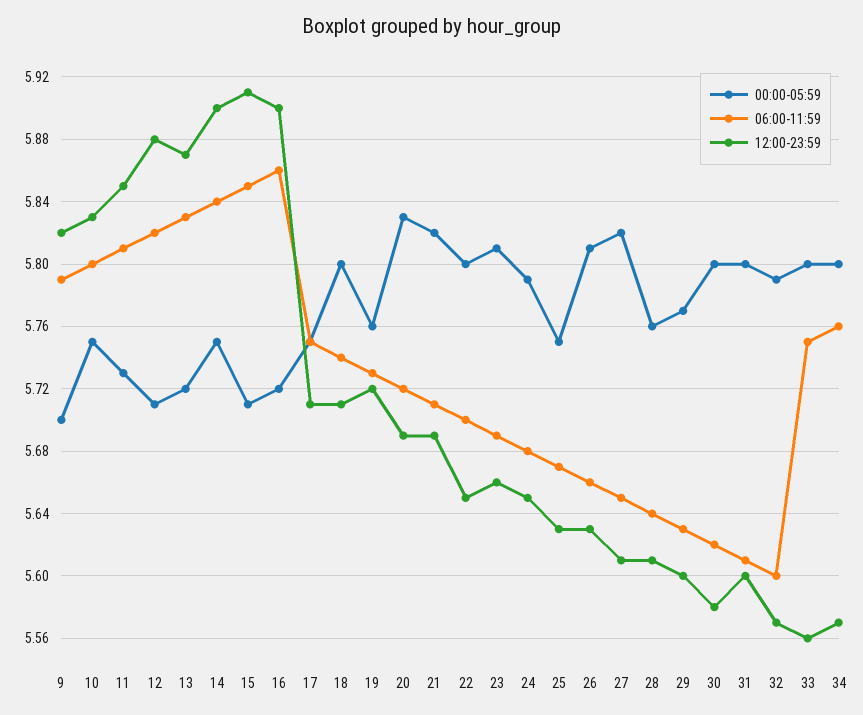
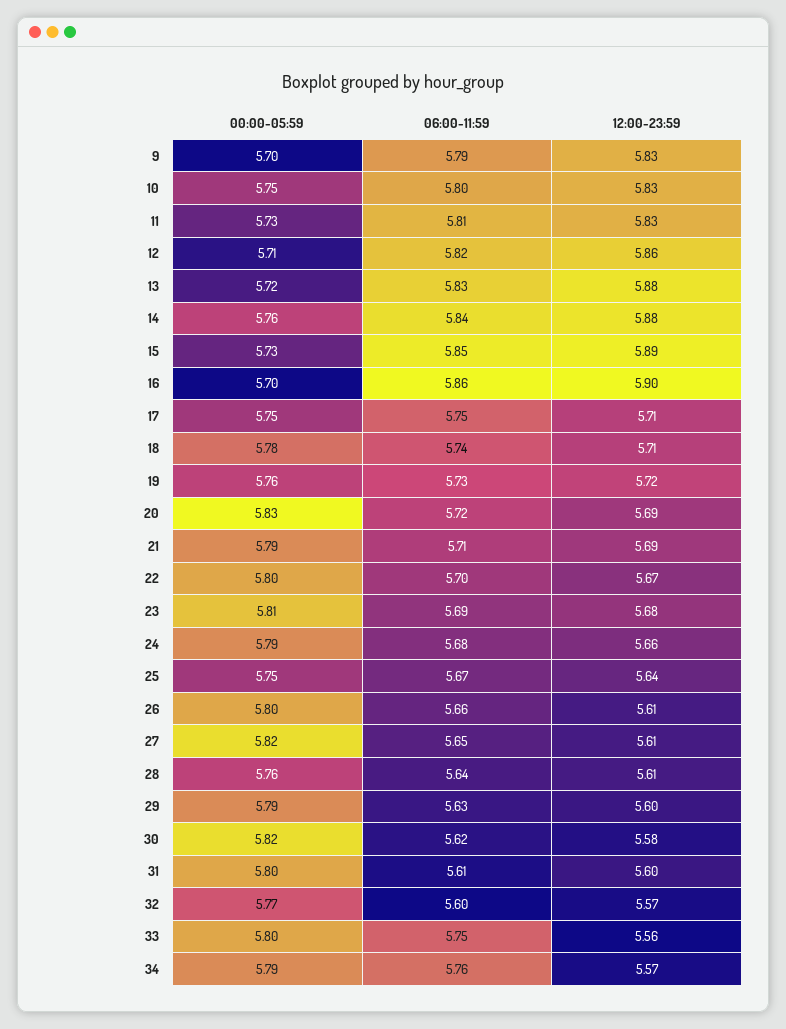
  {
    "00:00-05:59": {
      "9": 5.7,
      "10": 5.75,
      "11": 5.73,
      "12": 5.71,
      "13": 5.72,
-     "14": 5.75,
+     "14": 5.76,
-     "15": 5.71,
+     "15": 5.73,
-     "16": 5.72,
+     "16": 5.7,
      "17": 5.75,
-     "18": 5.8,
+     "18": 5.78,
      "19": 5.76,
      "20": 5.83,
-     "21": 5.82,
+     "21": 5.79,
      "22": 5.8,
      "23": 5.81,
      "24": 5.79,
      "25": 5.75,
-     "26": 5.81,
+     "26": 5.8,
      "27": 5.82,
      "28": 5.76,
-     "29": 5.77,
+     "29": 5.79,
-     "30": 5.8,
+     "30": 5.82,
      "31": 5.8,
-     "32": 5.79,
+     "32": 5.77,
      "33": 5.8,
-     "34": 5.8
+     "34": 5.79
    },
    "06:00-11:59": {
      "9": 5.79,
      "10": 5.8,
      "11": 5.81,
      "12": 5.82,
      "13": 5.83,
      "14": 5.84,
      "15": 5.85,
      "16": 5.86,
      "17": 5.75,
      "18": 5.74,
      "19": 5.73,
      "20": 5.72,
      "21": 5.71,
      "22": 5.7,
      "23": 5.69,
      "24": 5.68,
      "25": 5.67,
      "26": 5.66,
      "27": 5.65,
      "28": 5.64,
      "29": 5.63,
      "30": 5.62,
      "31": 5.61,
      "32": 5.6,
      "33": 5.75,
      "34": 5.76
    },
    "12:00-23:59": {
-     "9": 5.82,
+     "9": 5.83,
      "10": 5.83,
-     "11": 5.85,
+     "11": 5.83,
-     "12": 5.88,
+     "12": 5.86,
-     "13": 5.87,
+     "13": 5.88,
-     "14": 5.9,
+     "14": 5.88,
-     "15": 5.91,
+     "15": 5.89,
      "16": 5.9,
      "17": 5.71,
      "18": 5.71,
      "19": 5.72,
      "20": 5.69,
      "21": 5.69,
-     "22": 5.65,
+     "22": 5.67,
-     "23": 5.66,
+     "23": 5.68,
-     "24": 5.65,
+     "24": 5.66,
-     "25": 5.63,
+     "25": 5.64,
-     "26": 5.63,
+     "26": 5.61,
      "27": 5.61,
      "28": 5.61,
      "29": 5.6,
      "30": 5.58,
      "31": 5.6,
      "32": 5.57,
      "33": 5.56,
      "34": 5.57
    }
  }

